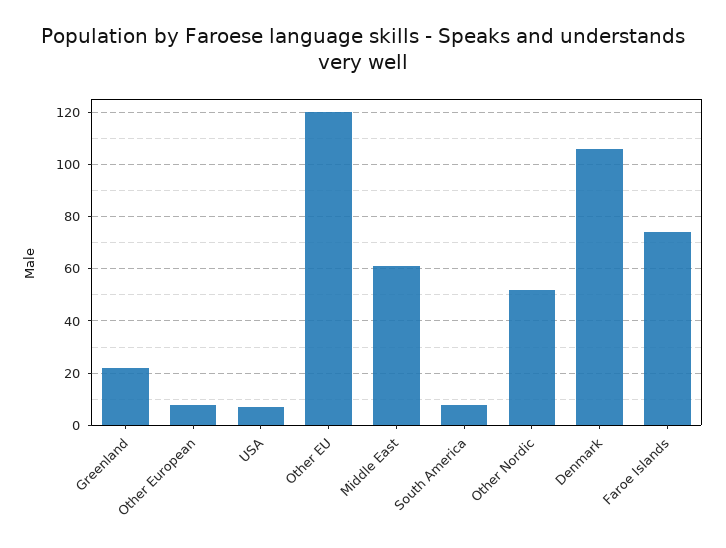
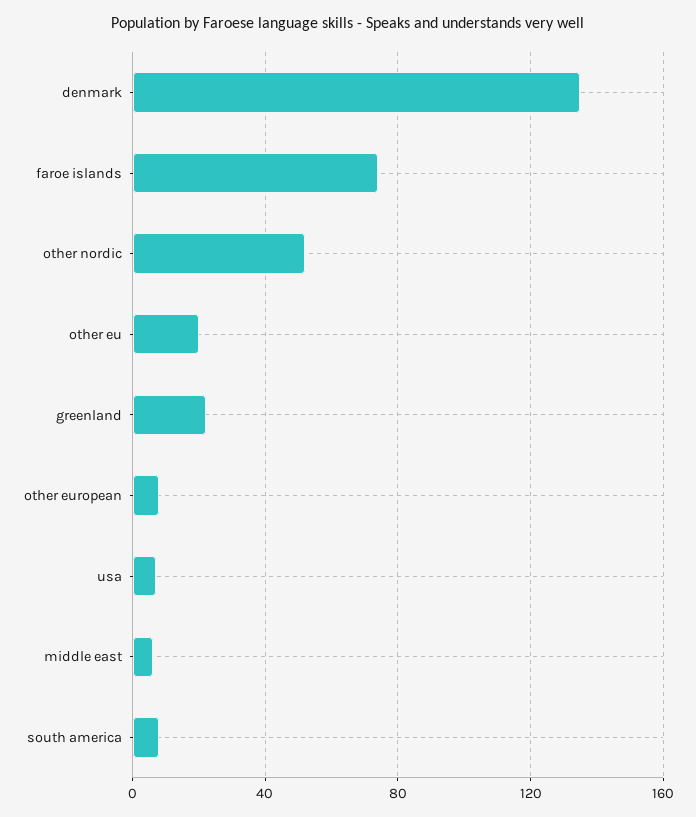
  {
    "Greenland": 20,
    "Other European": 10,
    "USA": 5,
-   "Other EU": 120,
+   "Other EU": 20,
-   "Middle East": 60,
+   "Middle East": 5,
    "South America": 10,
    "Other Nordic": 50,
-   "Denmark": 105,
+   "Denmark": 135,
    "Faroe Islands": 75
  }

